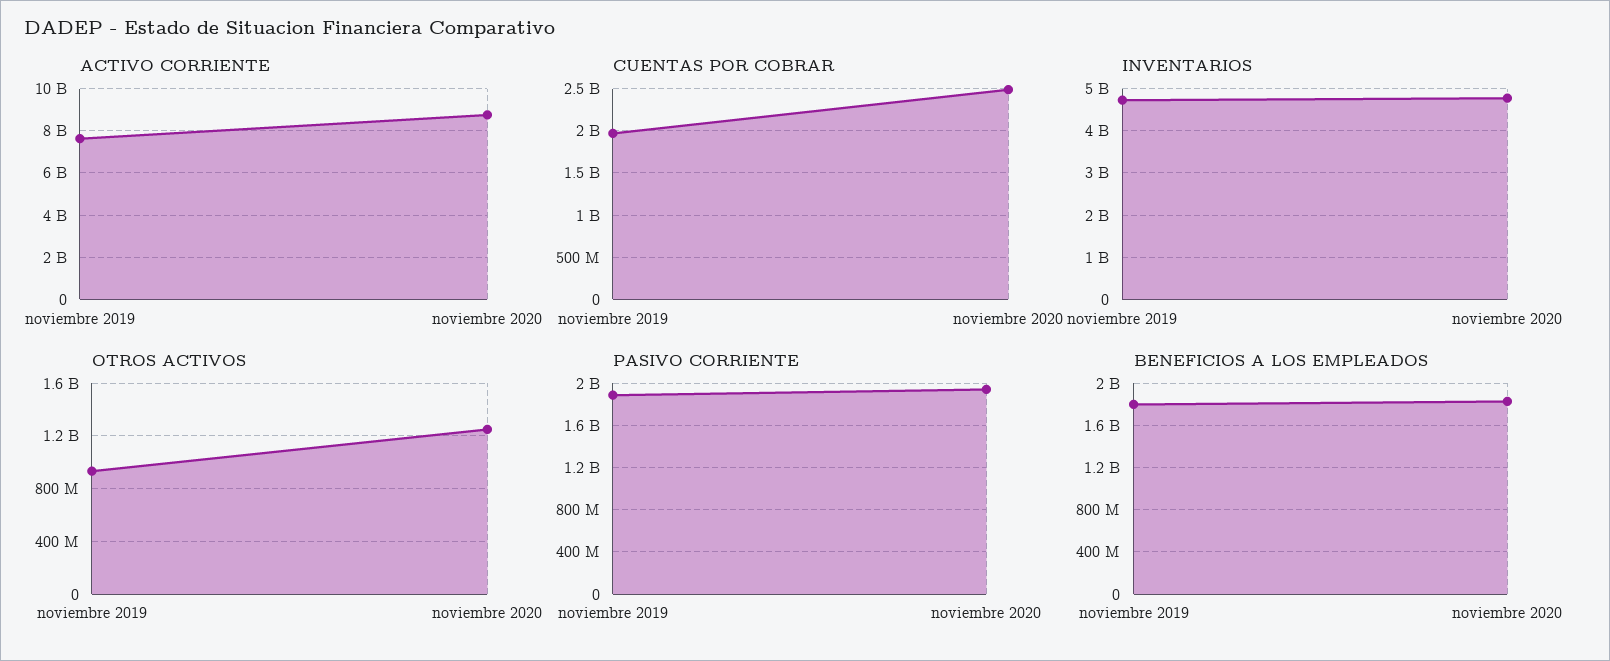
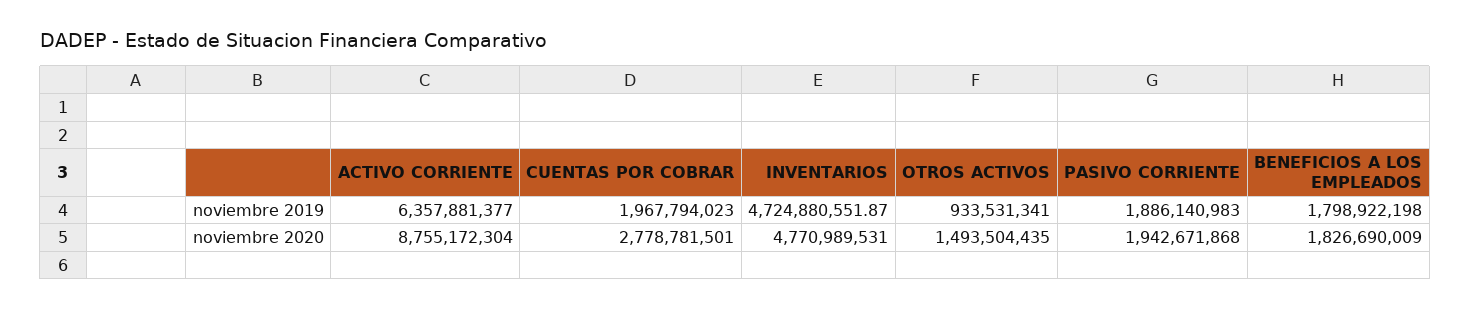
  {
    "ACTIVO CORRIENTE": {
-     "noviembre 2019": 7500000000,
+     "noviembre 2019": 6357881377,
      "noviembre 2020": 8755172304
    },
    "CUENTAS POR COBRAR": {
      "noviembre 2019": 1967794023,
-     "noviembre 2020": 2500000000
+     "noviembre 2020": 2778781501
    },
    "INVENTARIOS": {
      "noviembre 2019": 4724880551.87,
      "noviembre 2020": 4770989531
    },
    "OTROS ACTIVOS": {
      "noviembre 2019": 933531341,
-     "noviembre 2020": 1250000000
+     "noviembre 2020": 1493504435
    },
    "PASIVO CORRIENTE": {
      "noviembre 2019": 1886140983,
      "noviembre 2020": 1942671868
    },
    "BENEFICIOS A LOS EMPLEADOS": {
      "noviembre 2019": 1798922198,
      "noviembre 2020": 1826690009
    }
  }

